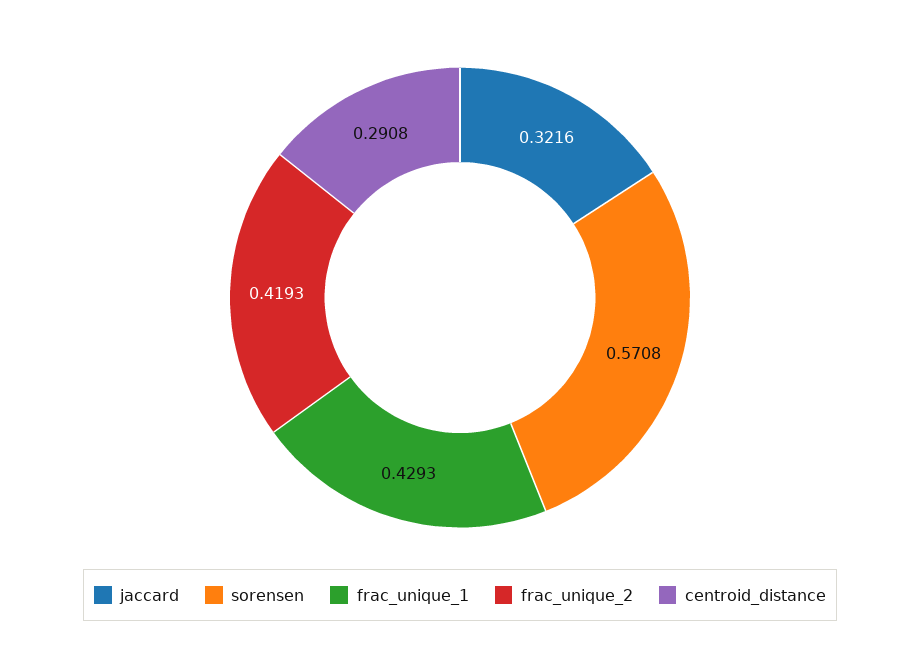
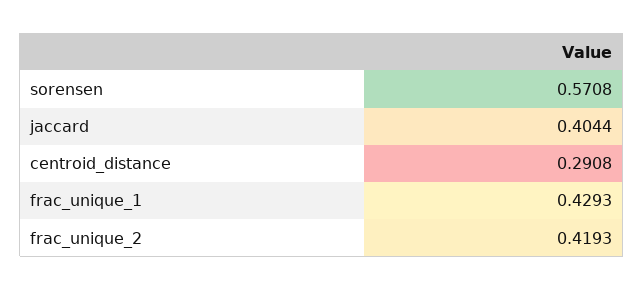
  {
-   "jaccard": 0.3216,
+   "jaccard": 0.4044,
    "sorensen": 0.5708,
    "frac_unique_1": 0.4293,
    "frac_unique_2": 0.4193,
    "centroid_distance": 0.2908
  }

